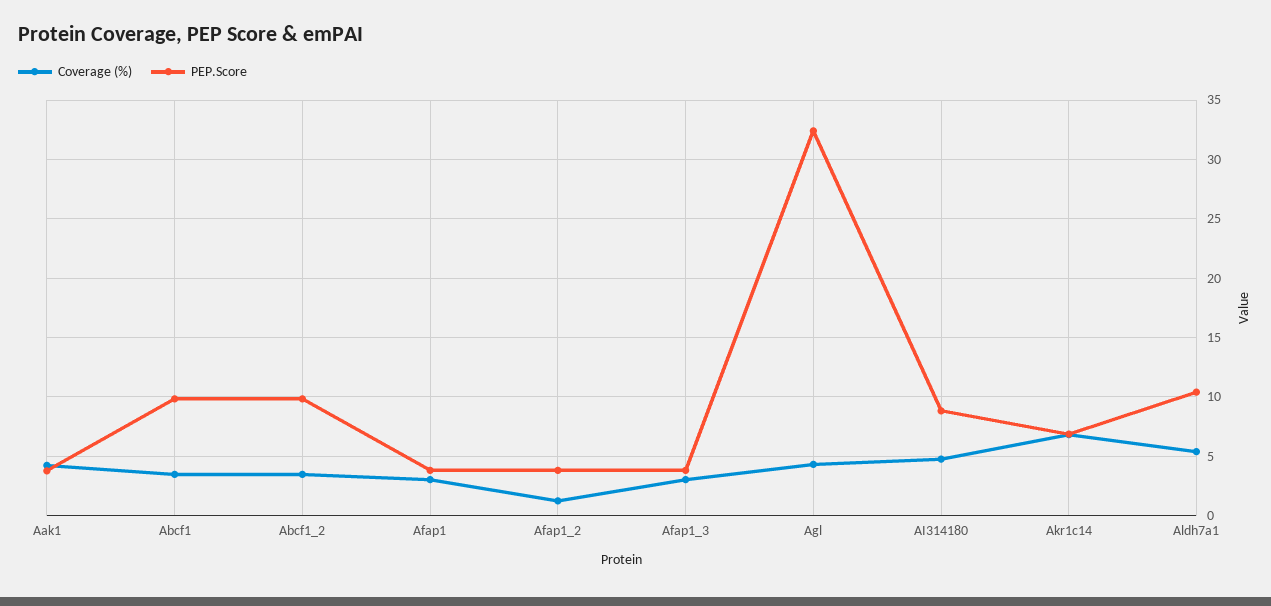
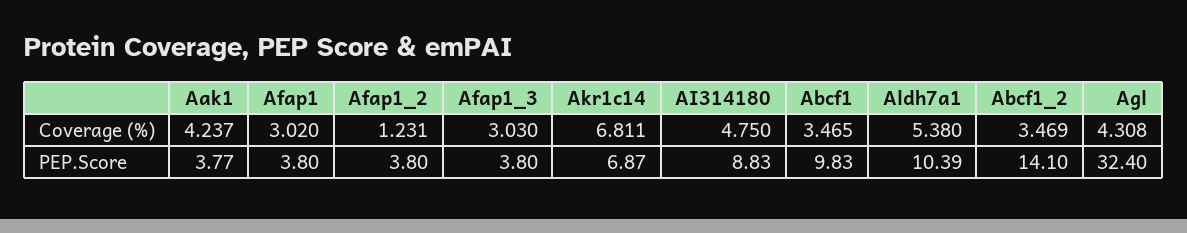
  {
    "Coverage (%)": {
      "Aak1": 4.237,
      "Abcf1": 3.465,
      "Abcf1_2": 3.469,
      "Afap1": 3.02,
      "Afap1_2": 1.231,
      "Afap1_3": 3.03,
      "Agl": 4.308,
      "AI314180": 4.75,
      "Akr1c14": 6.811,
      "Aldh7a1": 5.38
    },
    "PEP.Score": {
      "Aak1": 3.77,
      "Abcf1": 9.83,
-     "Abcf1_2": 10,
+     "Abcf1_2": 14.1,
      "Afap1": 3.8,
      "Afap1_2": 3.8,
      "Afap1_3": 3.8,
      "Agl": 32.4,
      "AI314180": 8.83,
      "Akr1c14": 6.87,
      "Aldh7a1": 10.39
    }
  }

